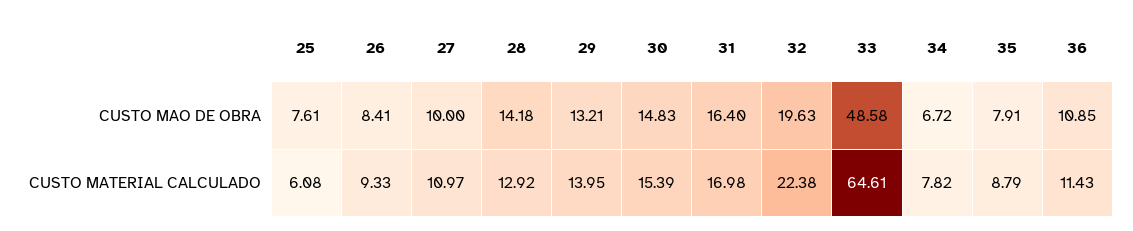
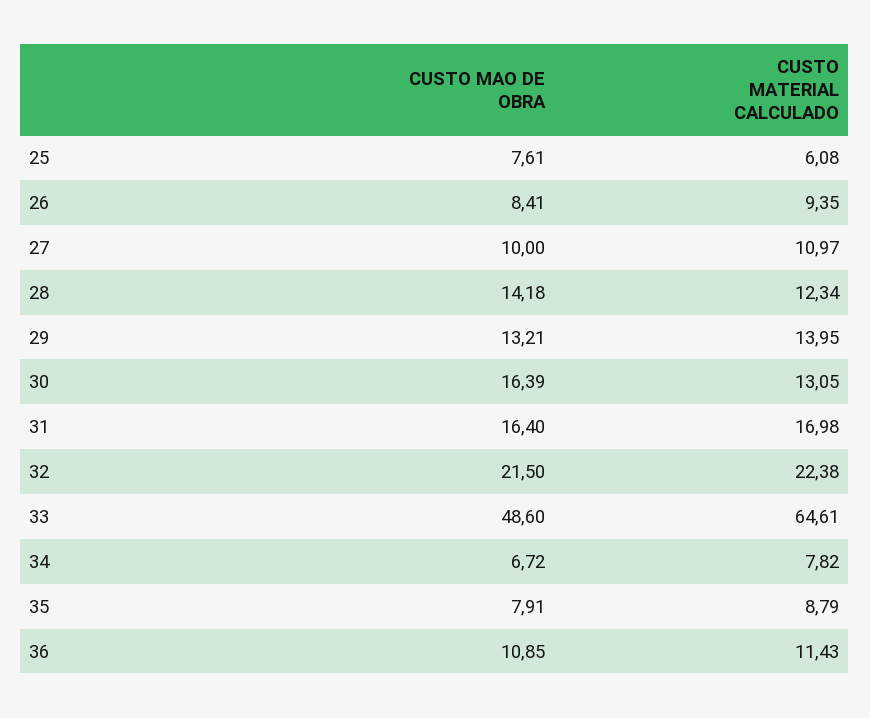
  {
    "25": {
      "CUSTO MAO DE OBRA": 7.61,
      "CUSTO MATERIAL CALCULADO": 6.08
    },
    "26": {
      "CUSTO MAO DE OBRA": 8.41,
-     "CUSTO MATERIAL CALCULADO": 9.33
+     "CUSTO MATERIAL CALCULADO": 9.35
    },
    "27": {
      "CUSTO MAO DE OBRA": 10,
      "CUSTO MATERIAL CALCULADO": 10.97
    },
    "28": {
      "CUSTO MAO DE OBRA": 14.18,
-     "CUSTO MATERIAL CALCULADO": 12.92
+     "CUSTO MATERIAL CALCULADO": 12.34
    },
    "29": {
      "CUSTO MAO DE OBRA": 13.21,
      "CUSTO MATERIAL CALCULADO": 13.95
    },
    "30": {
-     "CUSTO MAO DE OBRA": 14.83,
+     "CUSTO MAO DE OBRA": 16.39,
-     "CUSTO MATERIAL CALCULADO": 15.39
+     "CUSTO MATERIAL CALCULADO": 13.05
    },
    "31": {
      "CUSTO MAO DE OBRA": 16.4,
      "CUSTO MATERIAL CALCULADO": 16.98
    },
    "32": {
-     "CUSTO MAO DE OBRA": 19.63,
+     "CUSTO MAO DE OBRA": 21.5,
      "CUSTO MATERIAL CALCULADO": 22.38
    },
    "33": {
-     "CUSTO MAO DE OBRA": 48.58,
+     "CUSTO MAO DE OBRA": 48.6,
      "CUSTO MATERIAL CALCULADO": 64.61
    },
    "34": {
      "CUSTO MAO DE OBRA": 6.72,
      "CUSTO MATERIAL CALCULADO": 7.82
    },
    "35": {
      "CUSTO MAO DE OBRA": 7.91,
      "CUSTO MATERIAL CALCULADO": 8.79
    },
    "36": {
      "CUSTO MAO DE OBRA": 10.85,
      "CUSTO MATERIAL CALCULADO": 11.43
    }
  }

